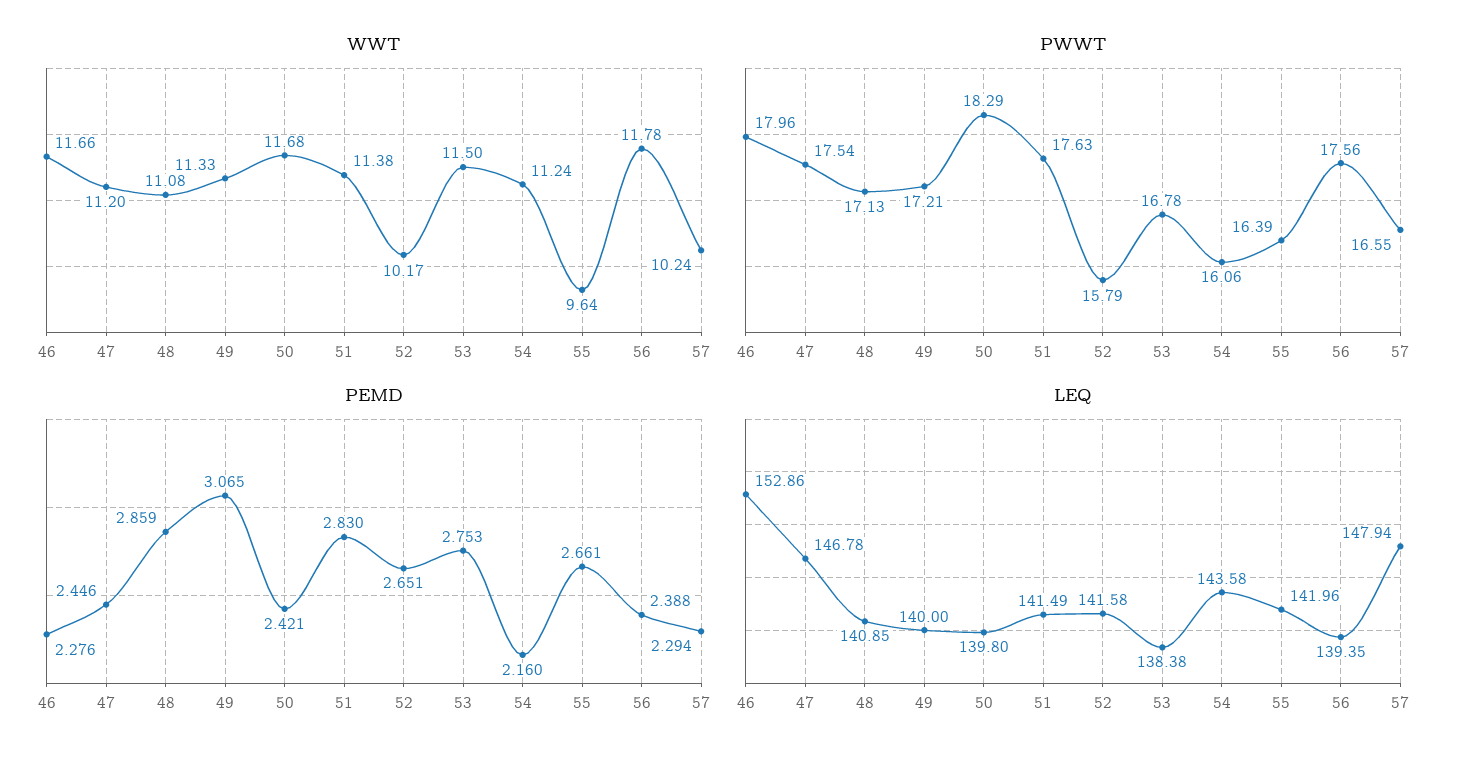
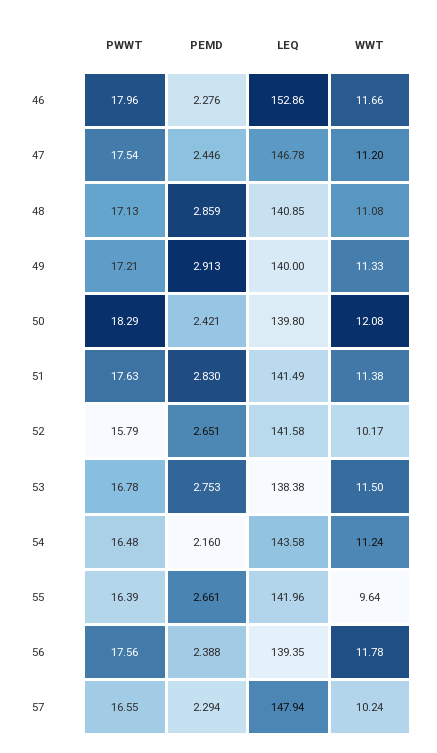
  {
    "WWT": {
      "46": 11.66,
      "47": 11.2,
      "48": 11.08,
      "49": 11.33,
-     "50": 11.68,
+     "50": 12.08,
      "51": 11.38,
      "52": 10.17,
      "53": 11.5,
      "54": 11.24,
      "55": 9.64,
      "56": 11.78,
      "57": 10.24
    },
    "PWWT": {
      "46": 17.96,
      "47": 17.54,
      "48": 17.13,
      "49": 17.21,
      "50": 18.29,
      "51": 17.63,
      "52": 15.79,
      "53": 16.78,
-     "54": 16.06,
+     "54": 16.48,
      "55": 16.39,
      "56": 17.56,
      "57": 16.55
    },
    "PEMD": {
      "46": 2.276,
      "47": 2.446,
      "48": 2.859,
-     "49": 3.065,
+     "49": 2.913,
      "50": 2.421,
      "51": 2.83,
      "52": 2.651,
      "53": 2.753,
      "54": 2.16,
      "55": 2.661,
      "56": 2.388,
      "57": 2.294
    },
    "LEQ": {
      "46": 152.86,
      "47": 146.78,
      "48": 140.85,
      "49": 140,
      "50": 139.8,
      "51": 141.49,
      "52": 141.58,
      "53": 138.38,
      "54": 143.58,
      "55": 141.96,
      "56": 139.35,
      "57": 147.94
    }
  }

